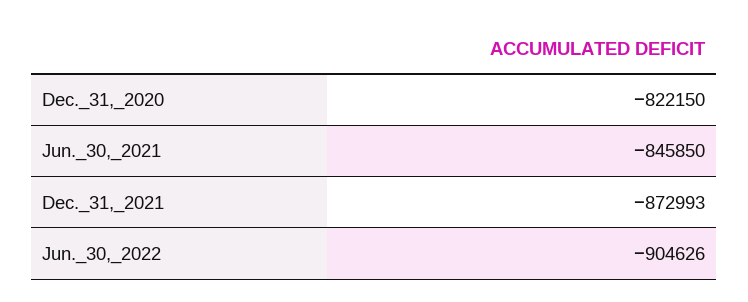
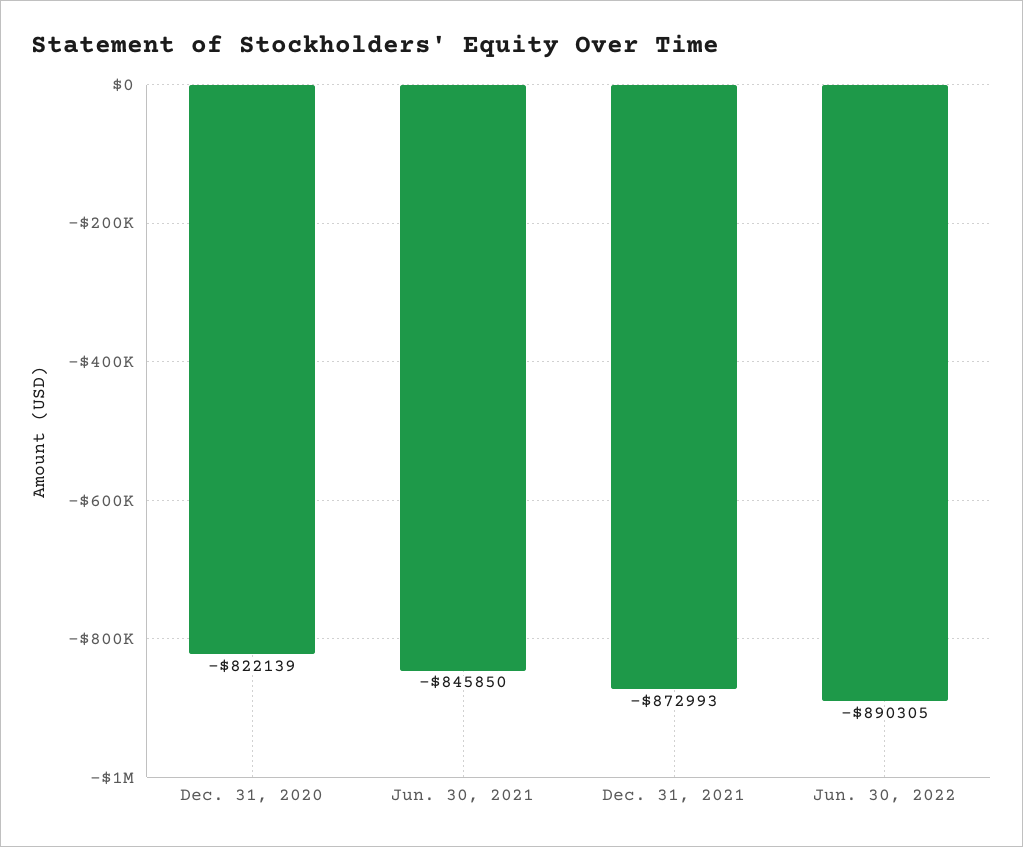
  {
-   "Dec._31,_2020": -822150,
+   "Dec._31,_2020": -822139,
    "Jun._30,_2021": -845850,
    "Dec._31,_2021": -872993,
-   "Jun._30,_2022": -904626
+   "Jun._30,_2022": -890305
  }

